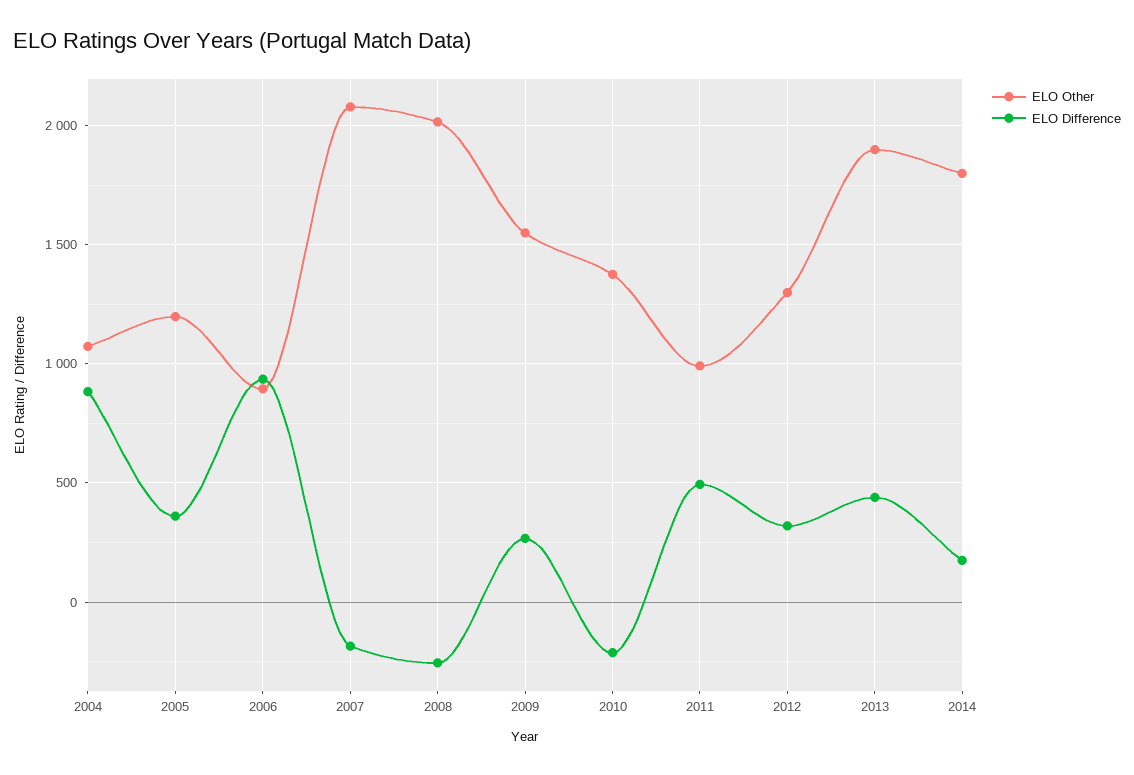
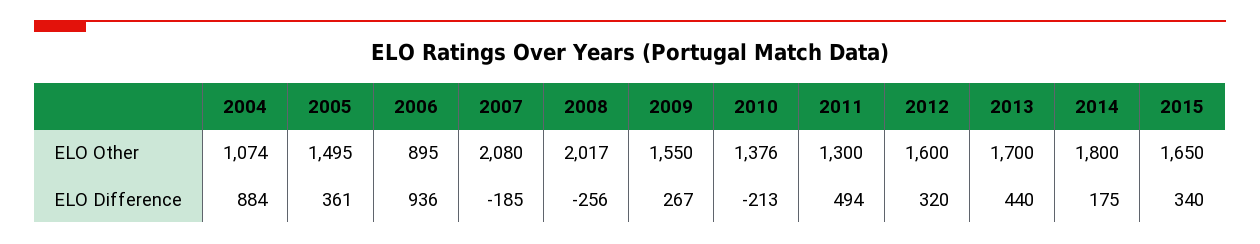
  {
    "ELO Other": {
      "2004": 1074,
-     "2005": 1200,
+     "2005": 1495,
      "2006": 895,
      "2007": 2080,
      "2008": 2017,
      "2009": 1550,
      "2010": 1376,
-     "2011": 1000,
+     "2011": 1300,
-     "2012": 1300,
+     "2012": 1600,
-     "2013": 1900,
+     "2013": 1700,
-     "2014": 1800
+     "2014": 1800,
+     "2015": 1650
    },
    "ELO Difference": {
      "2004": 884,
      "2005": 361,
      "2006": 936,
      "2007": -185,
      "2008": -256,
      "2009": 267,
      "2010": -213,
      "2011": 494,
      "2012": 320,
      "2013": 440,
-     "2014": 175
+     "2014": 175,
+     "2015": 340
    }
  }

